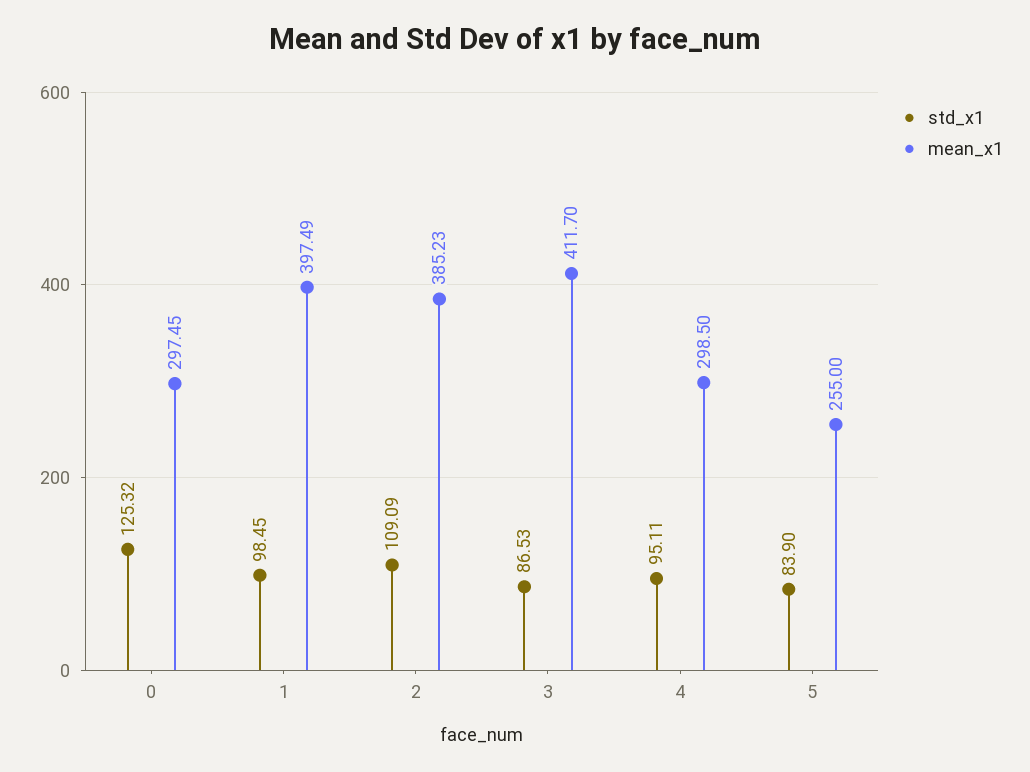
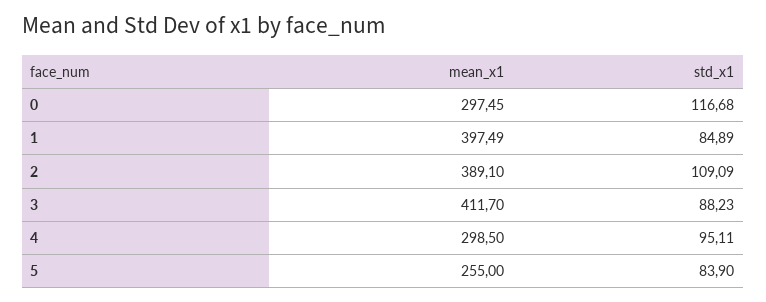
  {
    "std_x1": {
-     "0": 125.32,
+     "0": 116.68,
-     "1": 98.45,
+     "1": 84.89,
      "2": 109.09,
-     "3": 86.53,
+     "3": 88.23,
      "4": 95.11,
      "5": 83.9
    },
    "mean_x1": {
      "0": 297.45,
      "1": 397.49,
-     "2": 385.23,
+     "2": 389.1,
      "3": 411.7,
      "4": 298.5,
      "5": 255
    }
  }

